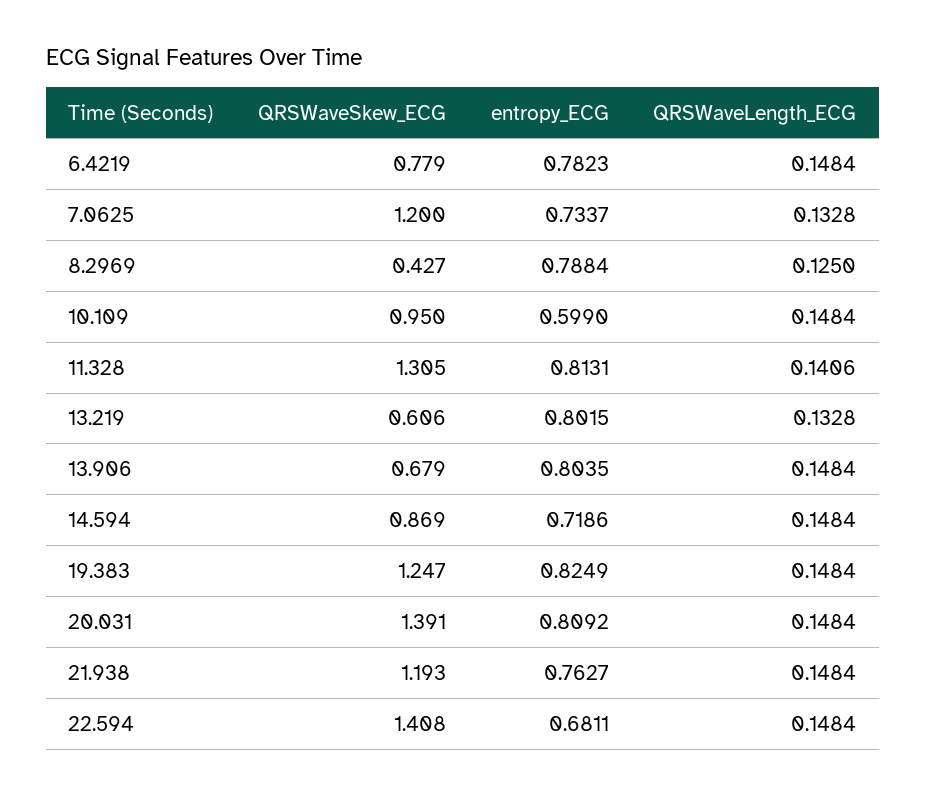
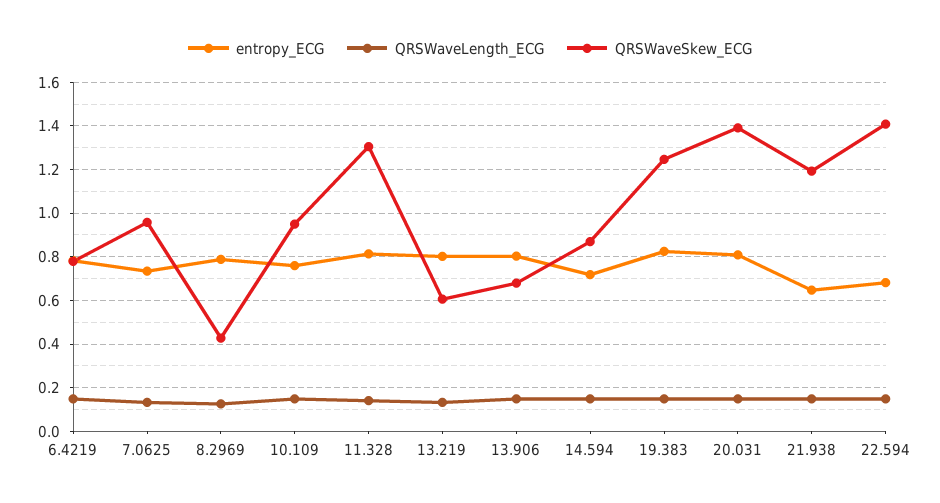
  {
    "QRSWaveSkew_ECG": {
      "6.4219": 0.779,
-     "7.0625": 1.2,
+     "7.0625": 0.95,
      "8.2969": 0.427,
      "10.109": 0.95,
      "11.328": 1.305,
      "13.219": 0.606,
      "13.906": 0.679,
      "14.594": 0.869,
      "19.383": 1.247,
      "20.031": 1.391,
      "21.938": 1.193,
      "22.594": 1.408
    },
    "entropy_ECG": {
      "6.4219": 0.7823,
      "7.0625": 0.7337,
      "8.2969": 0.7884,
-     "10.109": 0.599,
+     "10.109": 0.75,
      "11.328": 0.8131,
      "13.219": 0.8015,
      "13.906": 0.8035,
      "14.594": 0.7186,
      "19.383": 0.8249,
      "20.031": 0.8092,
-     "21.938": 0.7627,
+     "21.938": 0.65,
      "22.594": 0.6811
    },
    "QRSWaveLength_ECG": {
      "6.4219": 0.1484,
      "7.0625": 0.1328,
      "8.2969": 0.125,
      "10.109": 0.1484,
      "11.328": 0.1406,
      "13.219": 0.1328,
      "13.906": 0.1484,
      "14.594": 0.1484,
      "19.383": 0.1484,
      "20.031": 0.1484,
      "21.938": 0.1484,
      "22.594": 0.1484
    }
  }

